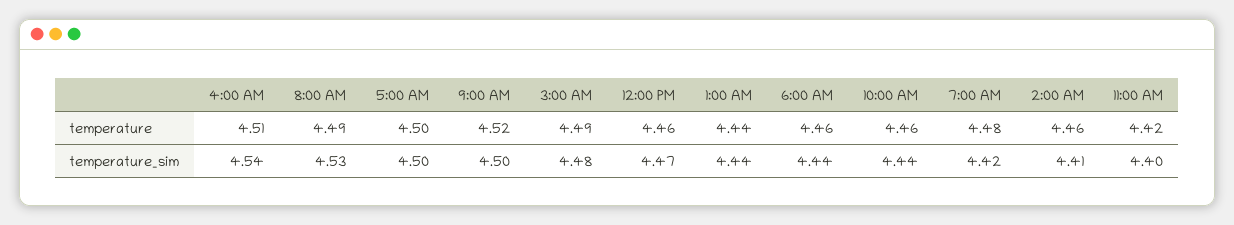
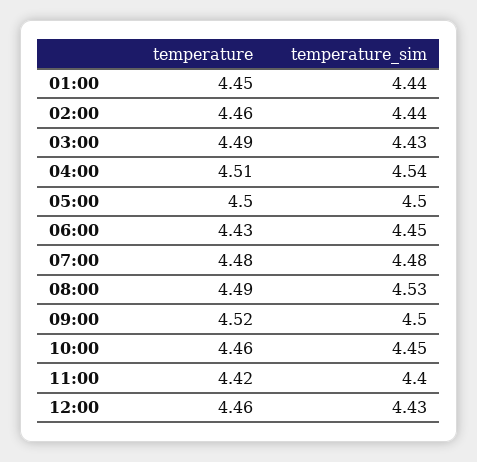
  {
    "4:00 AM": {
      "temperature": 4.51,
      "temperature_sim": 4.54
    },
    "8:00 AM": {
      "temperature": 4.49,
      "temperature_sim": 4.53
    },
    "5:00 AM": {
      "temperature": 4.5,
      "temperature_sim": 4.5
    },
    "9:00 AM": {
      "temperature": 4.52,
      "temperature_sim": 4.5
    },
    "3:00 AM": {
      "temperature": 4.49,
-     "temperature_sim": 4.48
+     "temperature_sim": 4.43
    },
    "12:00 PM": {
      "temperature": 4.46,
-     "temperature_sim": 4.47
+     "temperature_sim": 4.43
    },
    "1:00 AM": {
-     "temperature": 4.44,
+     "temperature": 4.45,
      "temperature_sim": 4.44
    },
    "6:00 AM": {
-     "temperature": 4.46,
+     "temperature": 4.43,
-     "temperature_sim": 4.44
+     "temperature_sim": 4.45
    },
    "10:00 AM": {
      "temperature": 4.46,
-     "temperature_sim": 4.44
+     "temperature_sim": 4.45
    },
    "7:00 AM": {
      "temperature": 4.48,
-     "temperature_sim": 4.42
+     "temperature_sim": 4.48
    },
    "2:00 AM": {
      "temperature": 4.46,
-     "temperature_sim": 4.41
+     "temperature_sim": 4.44
    },
    "11:00 AM": {
      "temperature": 4.42,
      "temperature_sim": 4.4
    }
  }

